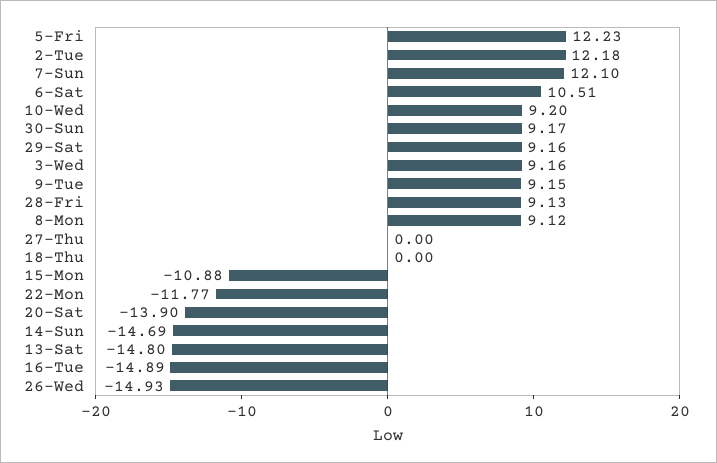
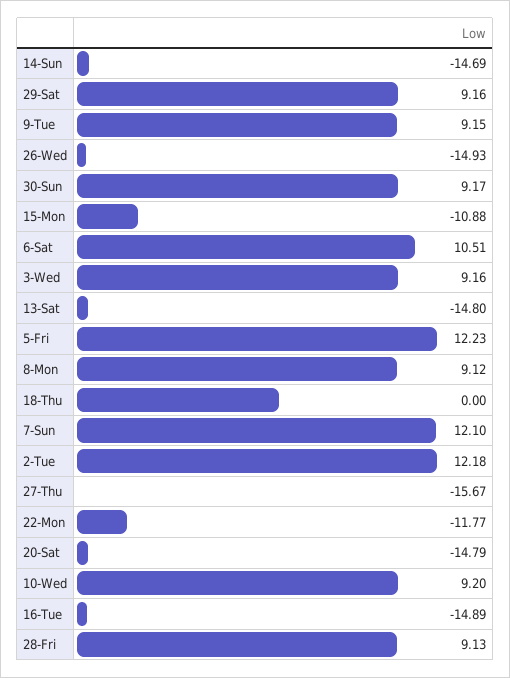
  {
    "5-Fri": 12.23,
    "2-Tue": 12.18,
    "7-Sun": 12.1,
    "6-Sat": 10.51,
    "10-Wed": 9.2,
    "30-Sun": 9.17,
    "29-Sat": 9.16,
    "3-Wed": 9.16,
    "9-Tue": 9.15,
    "28-Fri": 9.13,
    "8-Mon": 9.12,
-   "27-Thu": 0,
+   "27-Thu": -15.67,
    "18-Thu": 0,
    "15-Mon": -10.88,
    "22-Mon": -11.77,
-   "20-Sat": -13.9,
+   "20-Sat": -14.79,
    "14-Sun": -14.69,
    "13-Sat": -14.8,
    "16-Tue": -14.89,
    "26-Wed": -14.93
  }

